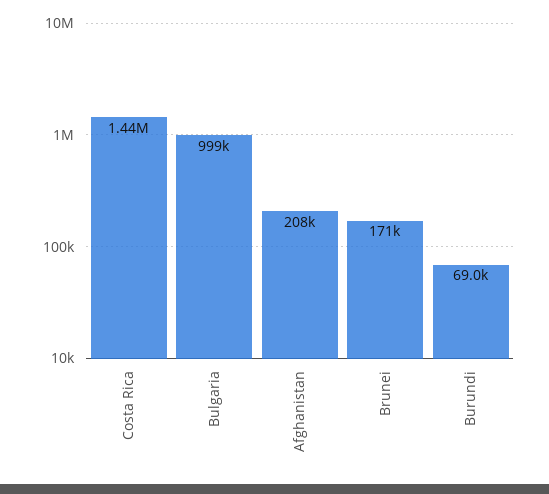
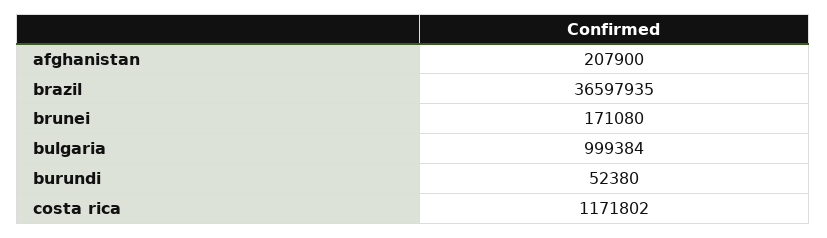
  {
-   "Costa Rica": 1440000,
+   "Costa Rica": 1171802,
    "Bulgaria": 999384,
    "Afghanistan": 207900,
    "Brunei": 171080,
-   "Burundi": 69000
+   "Burundi": 52380,
+   "brazil": 36597935
  }

